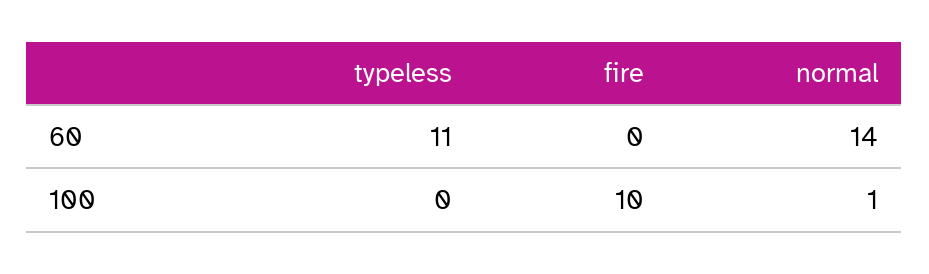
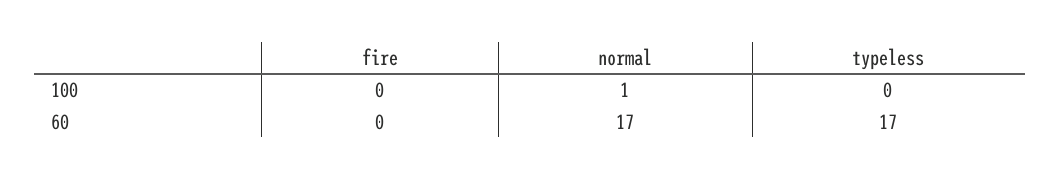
  {
    "typeless": {
-     "60": 11,
+     "60": 17,
      "100": 0
    },
    "fire": {
      "60": 0,
-     "100": 10
+     "100": 0
    },
    "normal": {
-     "60": 14,
+     "60": 17,
      "100": 1
    }
  }

